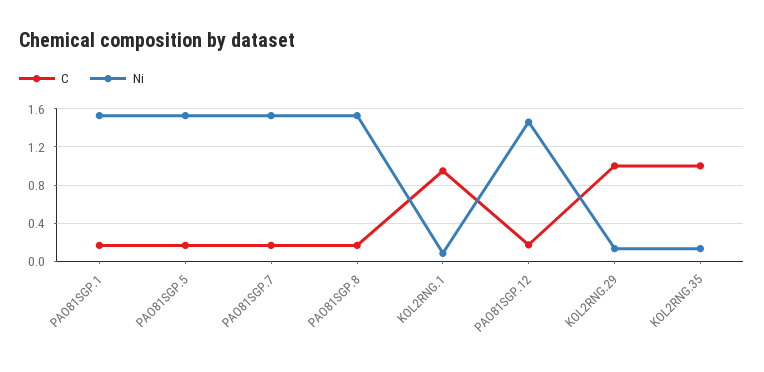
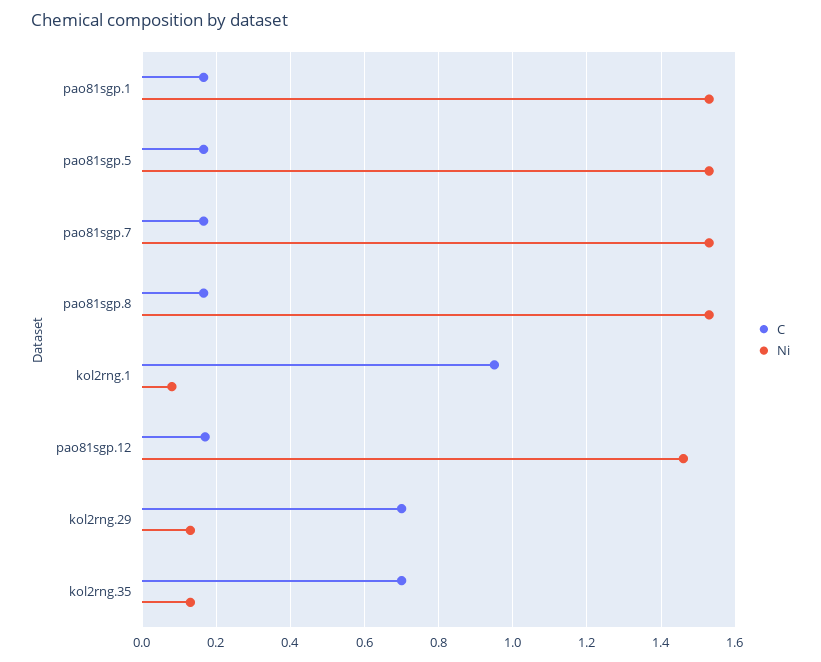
  {
    "C": {
      "PAO81SGP.1": 0.16,
      "PAO81SGP.5": 0.16,
      "PAO81SGP.7": 0.16,
      "PAO81SGP.8": 0.16,
      "KOL2RNG.1": 0.96,
      "PAO81SGP.12": 0.18,
-     "KOL2RNG.29": 1,
+     "KOL2RNG.29": 0.7,
-     "KOL2RNG.35": 1
+     "KOL2RNG.35": 0.7
    },
    "Ni": {
      "PAO81SGP.1": 1.54,
      "PAO81SGP.5": 1.54,
      "PAO81SGP.7": 1.54,
      "PAO81SGP.8": 1.54,
      "KOL2RNG.1": 0.08,
      "PAO81SGP.12": 1.46,
      "KOL2RNG.29": 0.14,
      "KOL2RNG.35": 0.14
    }
  }

